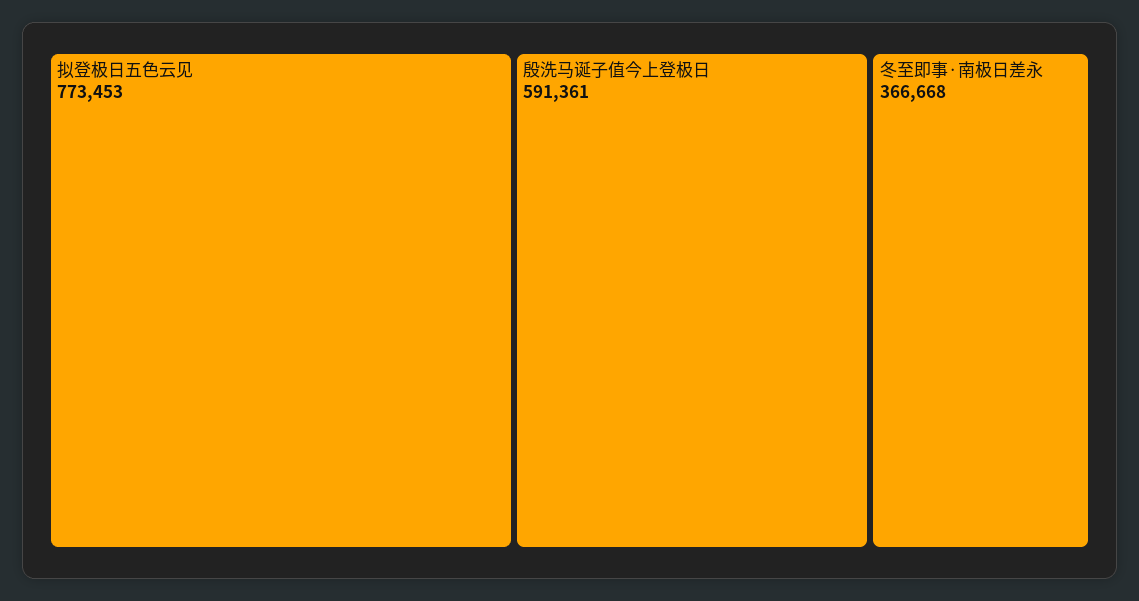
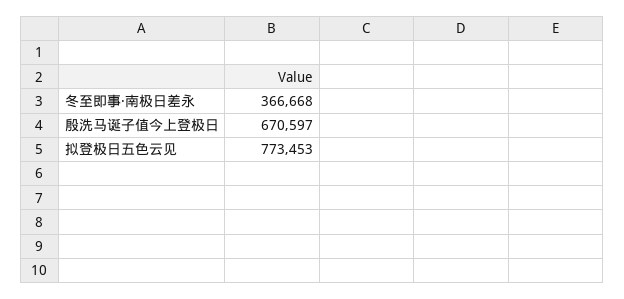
  {
    "拟登极日五色云见": 773453,
-   "殷洗马诞子值今上登极日": 591361,
+   "殷洗马诞子值今上登极日": 670597,
    "冬至即事·南极日差永": 366668
  }

